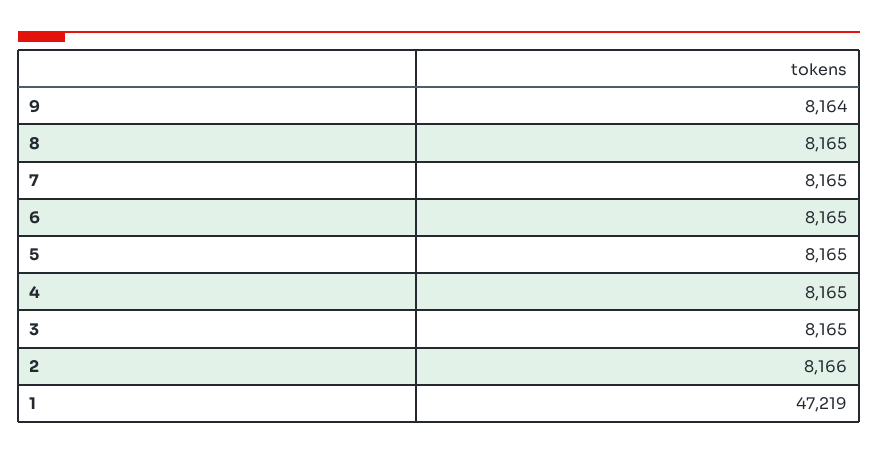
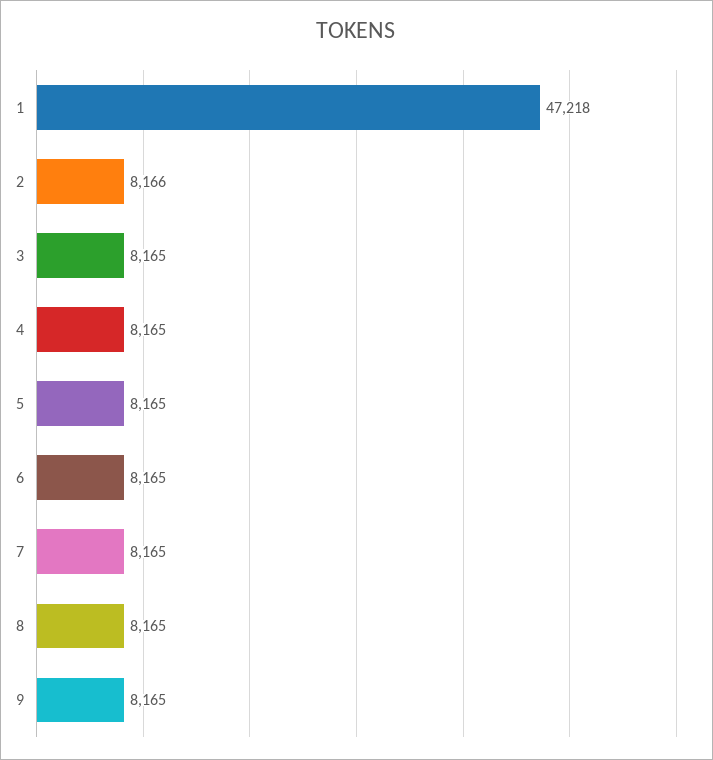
  {
-   "9": 8164,
+   "9": 8165,
    "8": 8165,
    "7": 8165,
    "6": 8165,
    "5": 8165,
    "4": 8165,
    "3": 8165,
    "2": 8166,
-   "1": 47219
+   "1": 47218
  }

